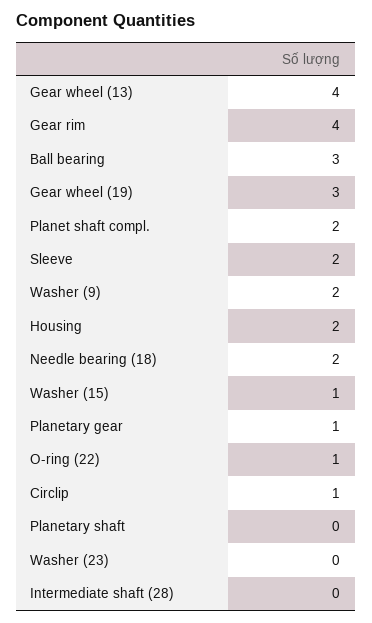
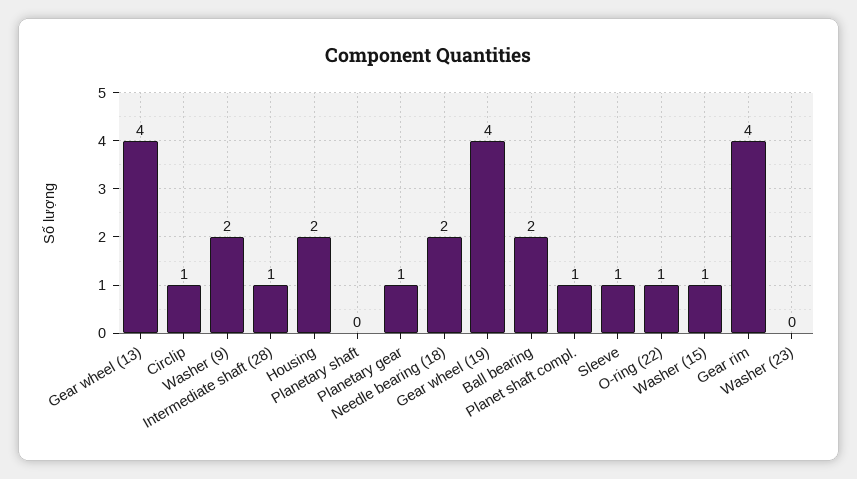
  {
    "Gear wheel (13)": 4,
    "Gear rim": 4,
-   "Ball bearing": 3,
+   "Ball bearing": 2,
-   "Gear wheel (19)": 3,
+   "Gear wheel (19)": 4,
-   "Planet shaft compl.": 2,
+   "Planet shaft compl.": 1,
-   "Sleeve": 2,
+   "Sleeve": 1,
    "Washer (9)": 2,
    "Housing": 2,
    "Needle bearing (18)": 2,
    "Washer (15)": 1,
    "Planetary gear": 1,
    "O-ring (22)": 1,
    "Circlip": 1,
    "Planetary shaft": 0,
    "Washer (23)": 0,
-   "Intermediate shaft (28)": 0
+   "Intermediate shaft (28)": 1
  }

